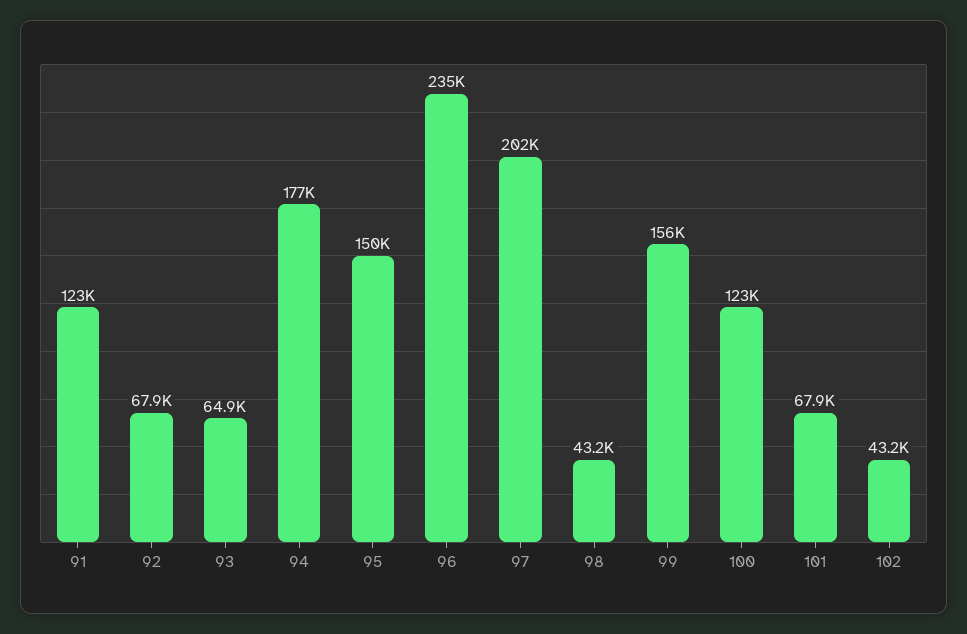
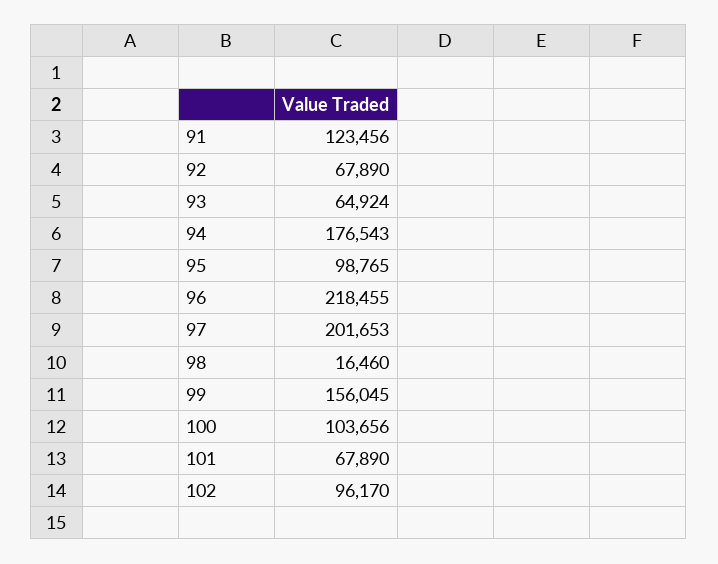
  {
    "91": 123456,
    "92": 67890,
    "93": 64924,
    "94": 176543,
-   "95": 150000,
+   "95": 98765,
-   "96": 235000,
+   "96": 218455,
    "97": 201653,
-   "98": 43200,
+   "98": 16460,
    "99": 156045,
-   "100": 123000,
+   "100": 103656,
    "101": 67890,
-   "102": 43200
+   "102": 96170
  }

